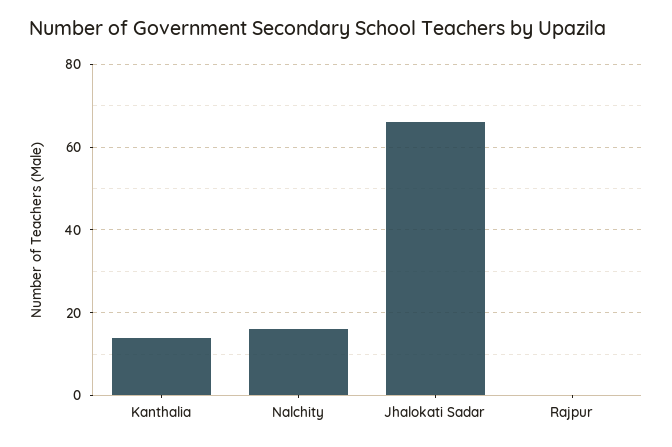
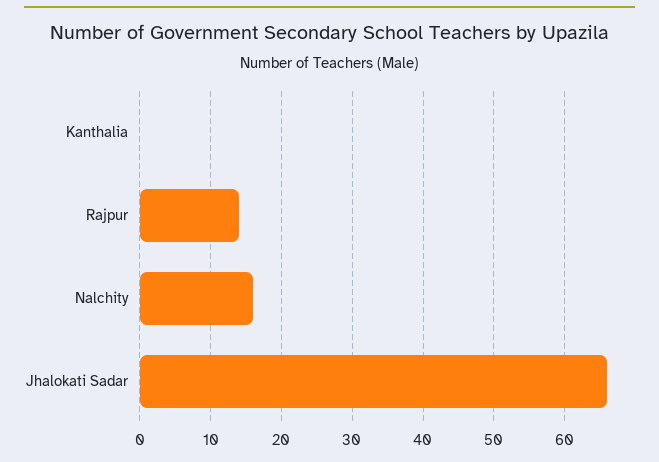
  {
-   "Kanthalia": 15,
+   "Kanthalia": 0,
    "Nalchity": 16,
    "Jhalokati Sadar": 66,
-   "Rajpur": 0
+   "Rajpur": 14
  }

